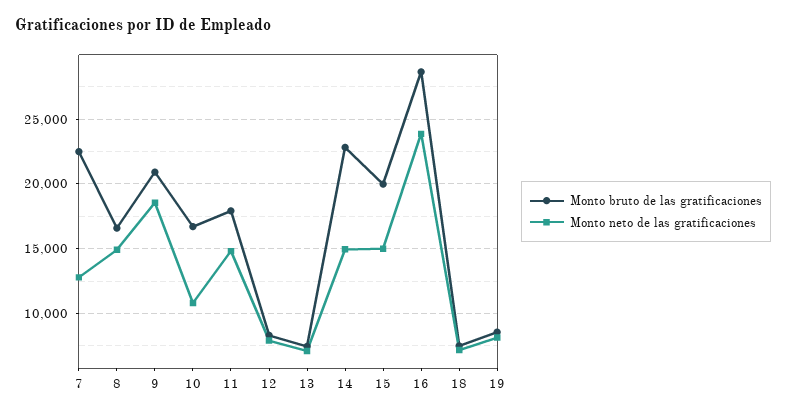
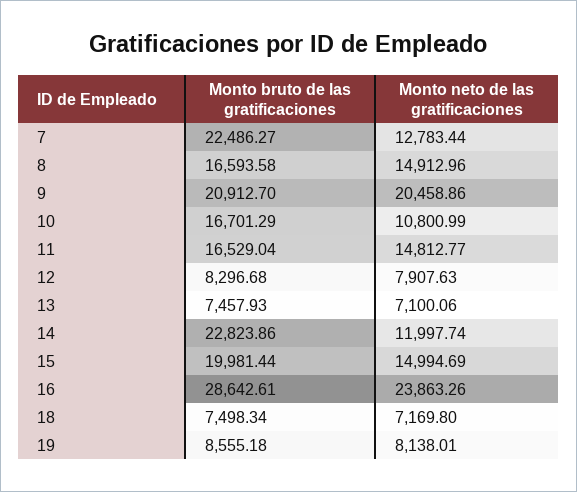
  {
    "Monto bruto de las gratificaciones": {
      "7": 22486.27,
      "8": 16593.58,
      "9": 20912.7,
      "10": 16701.29,
-     "11": 18000,
+     "11": 16529.04,
      "12": 8296.68,
      "13": 7457.93,
      "14": 22823.86,
      "15": 19981.44,
      "16": 28642.61,
      "18": 7498.34,
      "19": 8555.18
    },
    "Monto neto de las gratificaciones": {
      "7": 12783.44,
      "8": 14912.96,
-     "9": 18500,
+     "9": 20458.86,
      "10": 10800.99,
      "11": 14812.77,
      "12": 7907.63,
      "13": 7100.06,
-     "14": 15000,
+     "14": 11997.74,
      "15": 14994.69,
      "16": 23863.26,
      "18": 7169.8,
      "19": 8138.01
    }
  }

